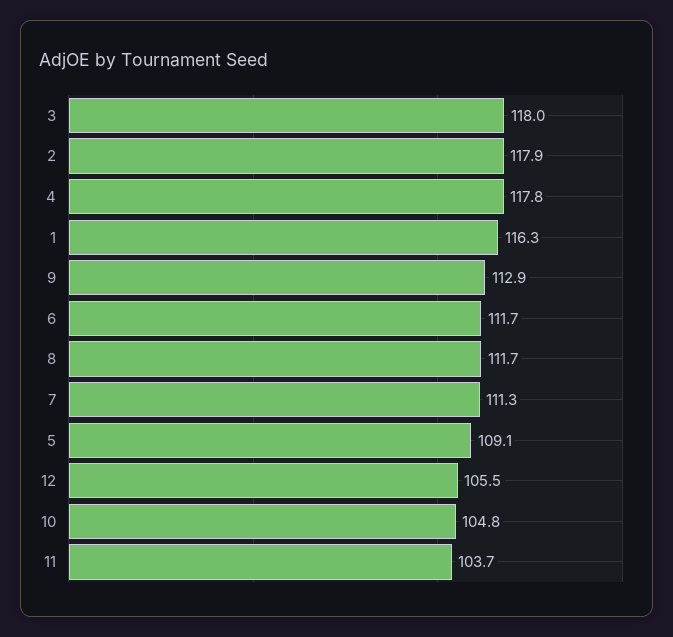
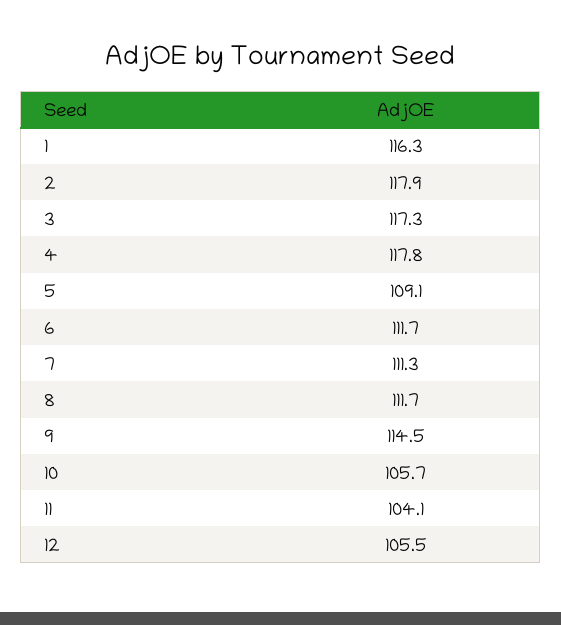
  {
-   "3": 118,
+   "3": 117.3,
    "2": 117.9,
    "4": 117.8,
    "1": 116.3,
-   "9": 112.9,
+   "9": 114.5,
    "6": 111.7,
    "8": 111.7,
    "7": 111.3,
    "5": 109.1,
    "12": 105.5,
-   "10": 104.8,
+   "10": 105.7,
-   "11": 103.7
+   "11": 104.1
  }

